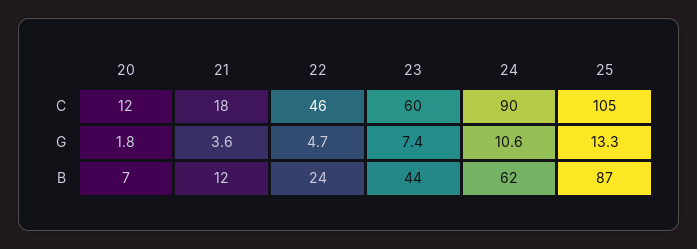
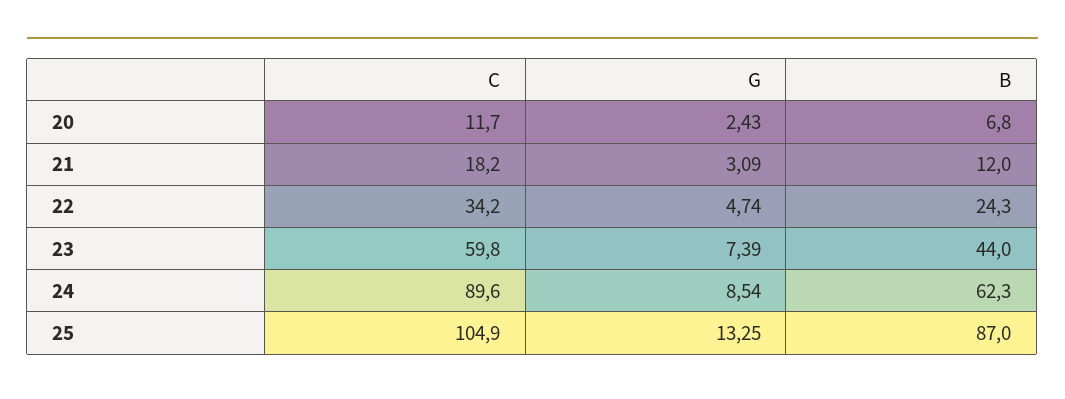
  {
    "20": {
      "C": 11.7,
-     "G": 1.8,
+     "G": 2.43,
      "B": 6.8
    },
    "21": {
      "C": 18.2,
-     "G": 3.6,
+     "G": 3.09,
      "B": 12
    },
    "22": {
-     "C": 46,
+     "C": 34.2,
      "G": 4.74,
      "B": 24.3
    },
    "23": {
      "C": 59.8,
      "G": 7.39,
      "B": 44
    },
    "24": {
      "C": 89.6,
-     "G": 10.6,
+     "G": 8.54,
      "B": 62.3
    },
    "25": {
      "C": 104.9,
      "G": 13.25,
      "B": 87
    }
  }

